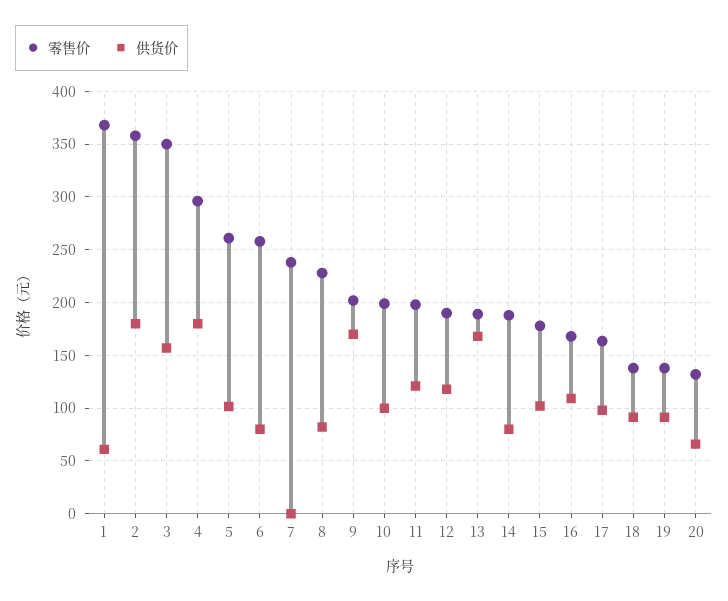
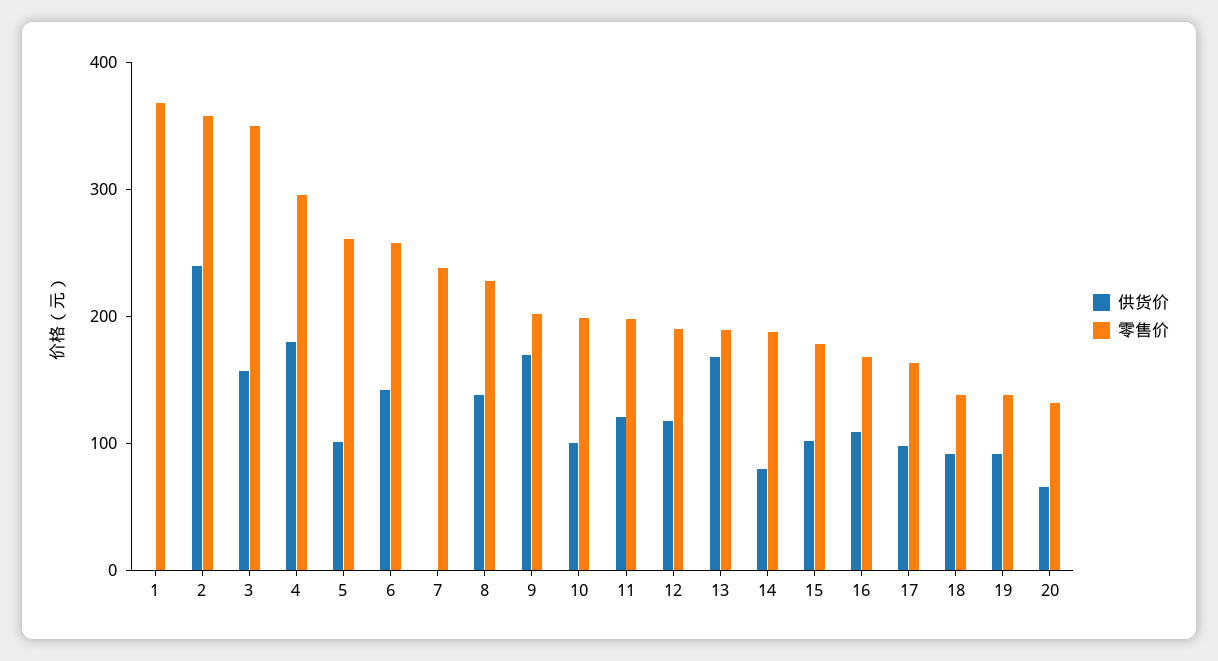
  {
    "零售价": {
      "1": 370,
      "2": 360,
      "3": 350,
      "4": 300,
      "5": 260,
      "6": 260,
      "7": 240,
      "8": 230,
      "9": 200,
      "10": 200,
      "11": 200,
      "12": 190,
      "13": 190,
      "14": 190,
      "15": 180,
      "16": 170,
      "17": 160,
      "18": 140,
      "19": 140,
      "20": 130
    },
    "供货价": {
-     "1": 60,
+     "1": 0,
-     "2": 180,
+     "2": 240,
      "3": 160,
      "4": 180,
      "5": 100,
-     "6": 80,
+     "6": 140,
      "7": 0,
-     "8": 80,
+     "8": 140,
      "9": 170,
      "10": 100,
      "11": 120,
      "12": 120,
      "13": 170,
      "14": 80,
      "15": 100,
      "16": 110,
      "17": 100,
      "18": 90,
      "19": 90,
      "20": 70
    }
  }

